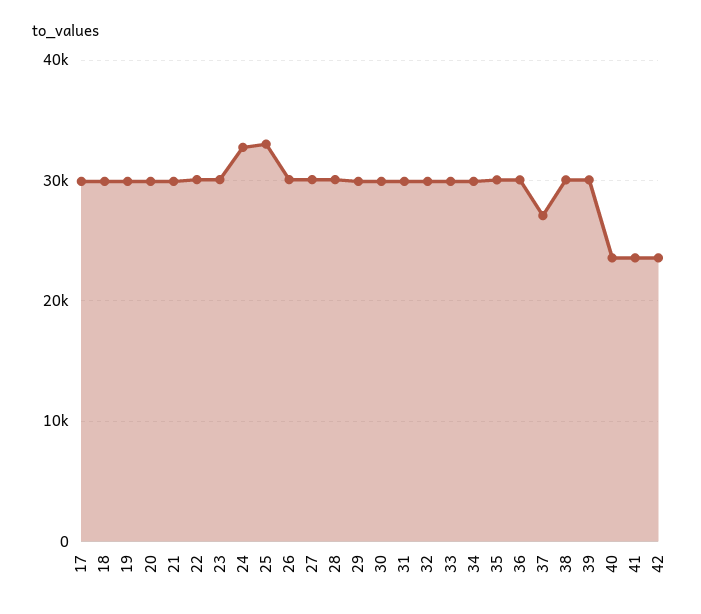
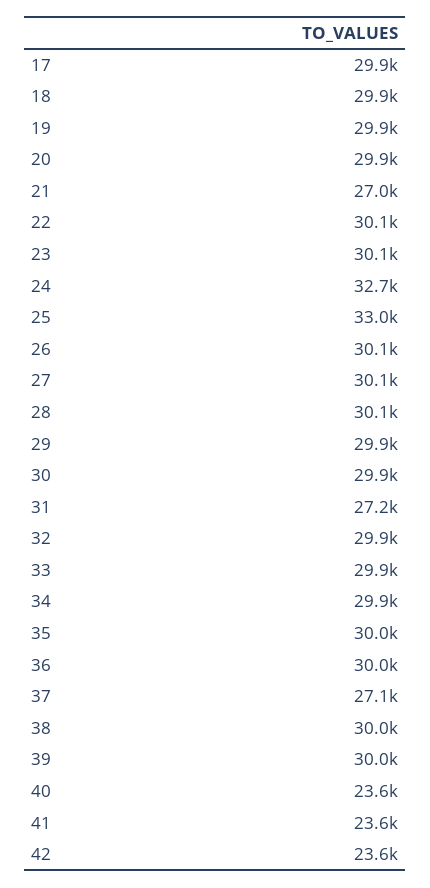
  {
    "17": 29900,
    "18": 29900,
    "19": 29900,
    "20": 29900,
-   "21": 30000,
+   "21": 27000,
    "22": 30100,
    "23": 30100,
    "24": 32700,
    "25": 33000,
    "26": 30100,
    "27": 30100,
    "28": 30100,
    "29": 29900,
    "30": 29900,
-   "31": 30000,
+   "31": 27200,
    "32": 29900,
    "33": 29900,
    "34": 29900,
    "35": 30000,
    "36": 30000,
    "37": 27100,
    "38": 30000,
    "39": 30000,
    "40": 23600,
    "41": 23600,
    "42": 23600
  }

